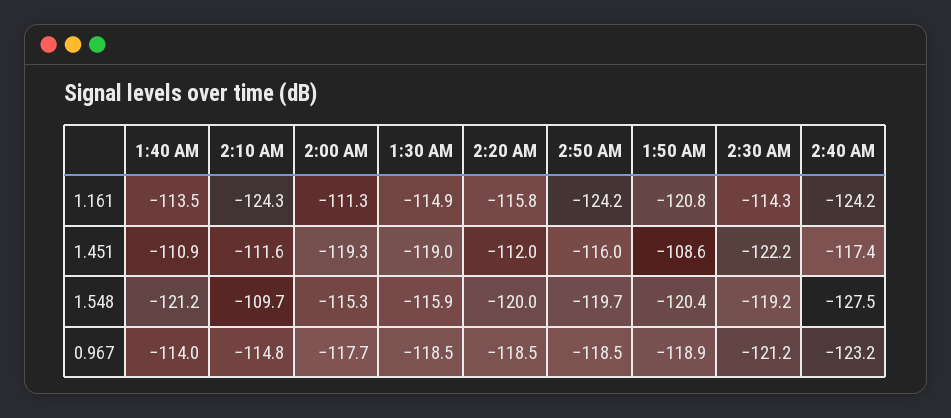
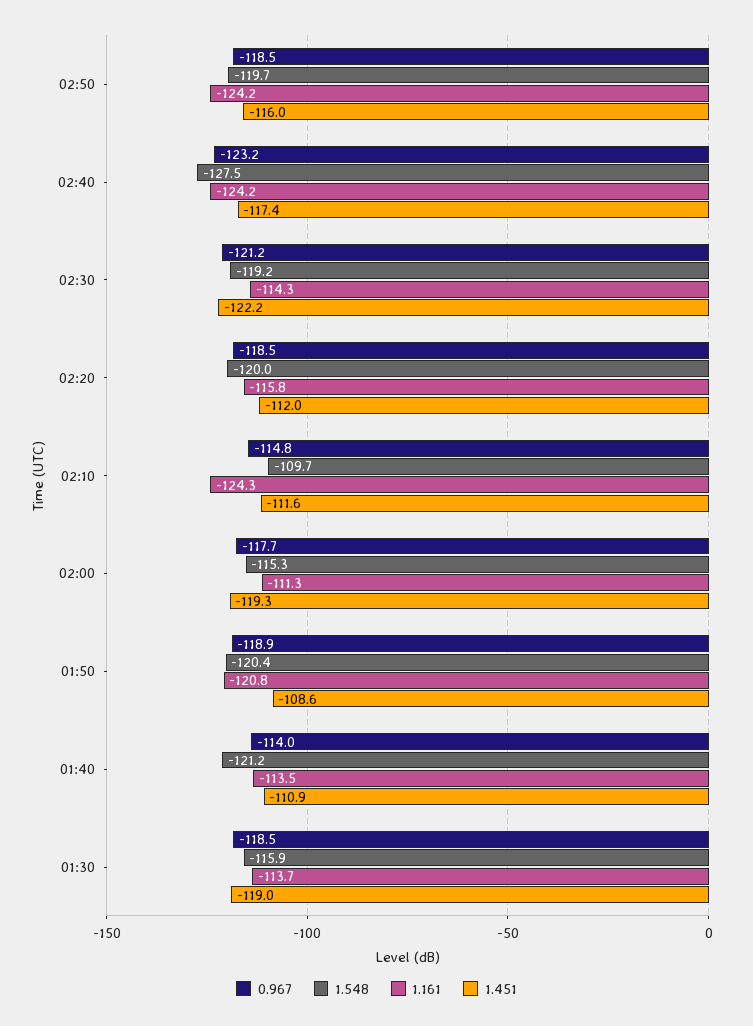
  {
    "1.161": {
      "1:40 AM": -113.5,
      "2:10 AM": -124.3,
      "2:00 AM": -111.3,
-     "1:30 AM": -114.9,
+     "1:30 AM": -113.7,
      "2:20 AM": -115.8,
      "2:50 AM": -124.2,
      "1:50 AM": -120.8,
      "2:30 AM": -114.3,
      "2:40 AM": -124.2
    },
    "1.451": {
      "1:40 AM": -110.9,
      "2:10 AM": -111.6,
      "2:00 AM": -119.3,
      "1:30 AM": -119,
      "2:20 AM": -112,
      "2:50 AM": -116,
      "1:50 AM": -108.6,
      "2:30 AM": -122.2,
      "2:40 AM": -117.4
    },
    "1.548": {
      "1:40 AM": -121.2,
      "2:10 AM": -109.7,
      "2:00 AM": -115.3,
      "1:30 AM": -115.9,
      "2:20 AM": -120,
      "2:50 AM": -119.7,
      "1:50 AM": -120.4,
      "2:30 AM": -119.2,
      "2:40 AM": -127.5
    },
    "0.967": {
      "1:40 AM": -114,
      "2:10 AM": -114.8,
      "2:00 AM": -117.7,
      "1:30 AM": -118.5,
      "2:20 AM": -118.5,
      "2:50 AM": -118.5,
      "1:50 AM": -118.9,
      "2:30 AM": -121.2,
      "2:40 AM": -123.2
    }
  }

